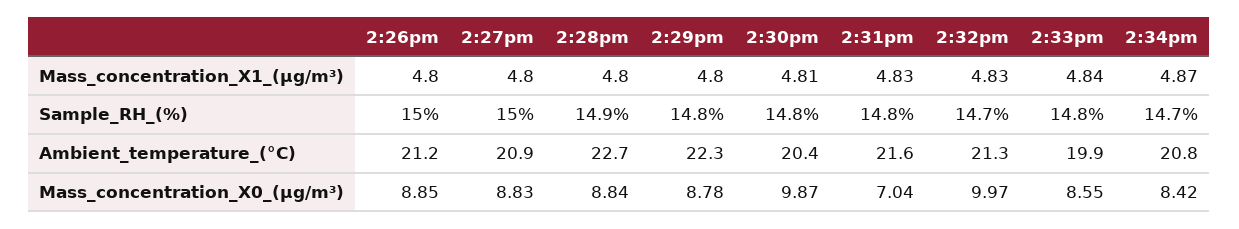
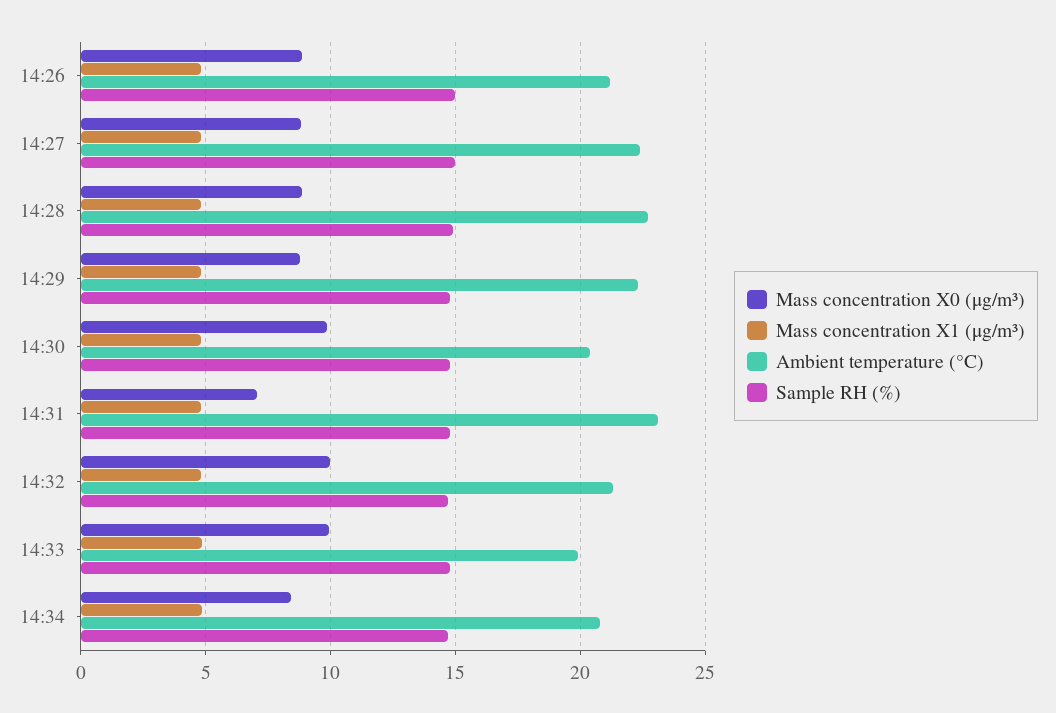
  {
    "Mass_concentration_X1_(μg/m³)": {
      "2:26pm": 4.8,
      "2:27pm": 4.8,
      "2:28pm": 4.8,
      "2:29pm": 4.8,
      "2:30pm": 4.81,
      "2:31pm": 4.83,
      "2:32pm": 4.83,
      "2:33pm": 4.84,
      "2:34pm": 4.87
    },
    "Sample_RH_(%)": {
      "2:26pm": 15,
      "2:27pm": 15,
      "2:28pm": 14.9,
      "2:29pm": 14.8,
      "2:30pm": 14.8,
      "2:31pm": 14.8,
      "2:32pm": 14.7,
      "2:33pm": 14.8,
      "2:34pm": 14.7
    },
    "Ambient_temperature_(°C)": {
      "2:26pm": 21.2,
-     "2:27pm": 20.9,
+     "2:27pm": 22.5,
      "2:28pm": 22.7,
      "2:29pm": 22.3,
      "2:30pm": 20.4,
-     "2:31pm": 21.6,
+     "2:31pm": 23,
      "2:32pm": 21.3,
      "2:33pm": 19.9,
      "2:34pm": 20.8
    },
    "Mass_concentration_X0_(μg/m³)": {
      "2:26pm": 8.85,
      "2:27pm": 8.83,
      "2:28pm": 8.84,
      "2:29pm": 8.78,
      "2:30pm": 9.87,
      "2:31pm": 7.04,
      "2:32pm": 9.97,
-     "2:33pm": 8.55,
+     "2:33pm": 10,
      "2:34pm": 8.42
    }
  }

